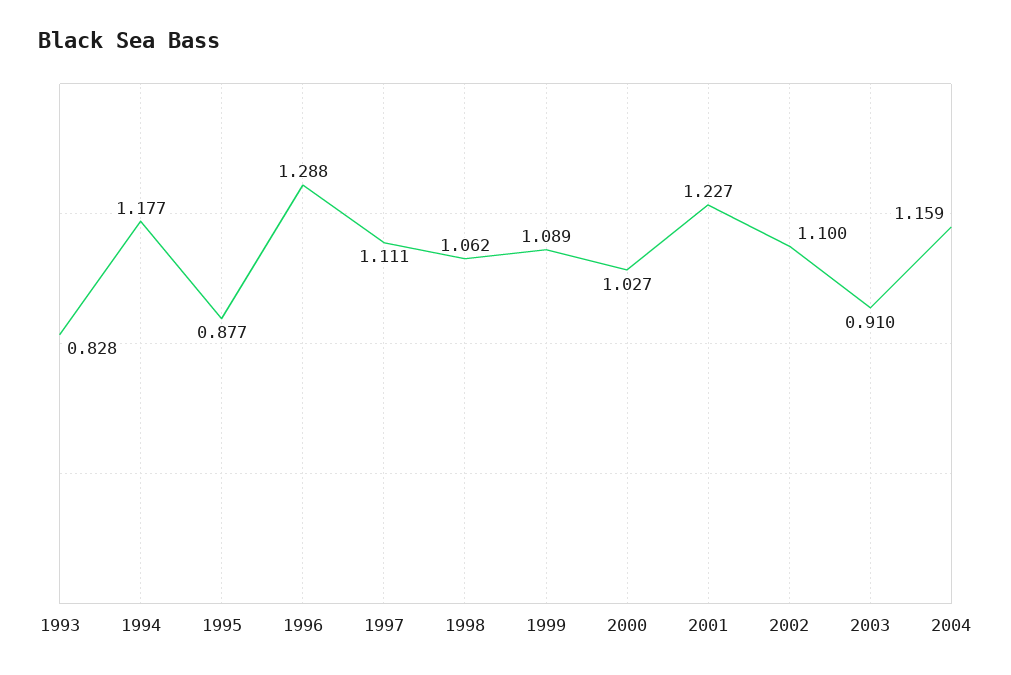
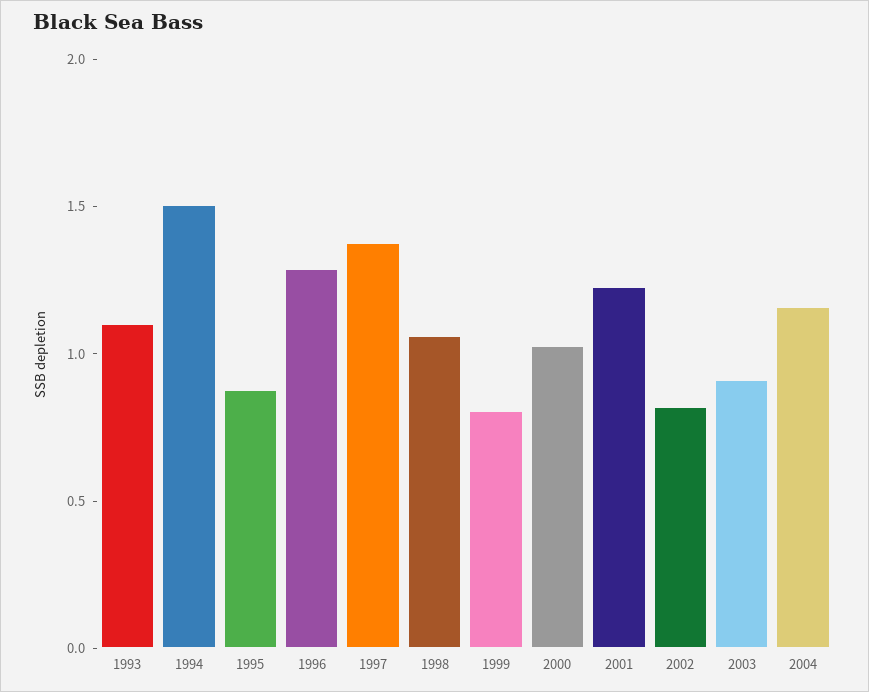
  {
-   "1993": 0.828,
+   "1993": 1.1,
-   "1994": 1.177,
+   "1994": 1.5,
    "1995": 0.877,
    "1996": 1.288,
-   "1997": 1.111,
+   "1997": 1.4,
    "1998": 1.062,
-   "1999": 1.089,
+   "1999": 0.8,
    "2000": 1.027,
    "2001": 1.227,
-   "2002": 1.1,
+   "2002": 0.8,
    "2003": 0.91,
    "2004": 1.159
  }

